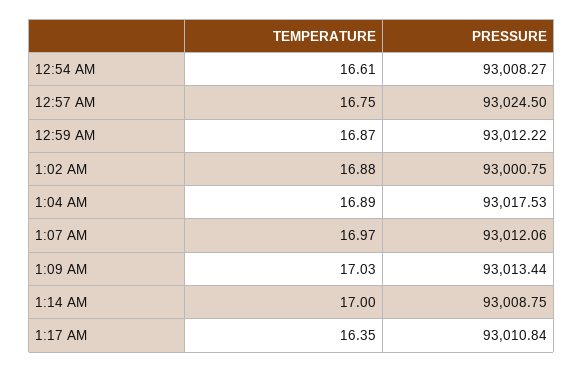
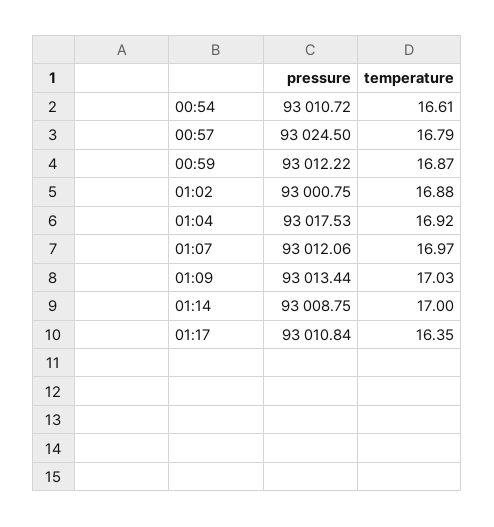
  {
    "TEMPERATURE": {
      "12:54 AM": 16.61,
-     "12:57 AM": 16.75,
+     "12:57 AM": 16.79,
      "12:59 AM": 16.87,
      "1:02 AM": 16.88,
-     "1:04 AM": 16.89,
+     "1:04 AM": 16.92,
      "1:07 AM": 16.97,
      "1:09 AM": 17.03,
      "1:14 AM": 17,
      "1:17 AM": 16.35
    },
    "PRESSURE": {
-     "12:54 AM": 93008.27,
+     "12:54 AM": 93010.72,
      "12:57 AM": 93024.5,
      "12:59 AM": 93012.22,
      "1:02 AM": 93000.75,
      "1:04 AM": 93017.53,
      "1:07 AM": 93012.06,
      "1:09 AM": 93013.44,
      "1:14 AM": 93008.75,
      "1:17 AM": 93010.84
    }
  }

